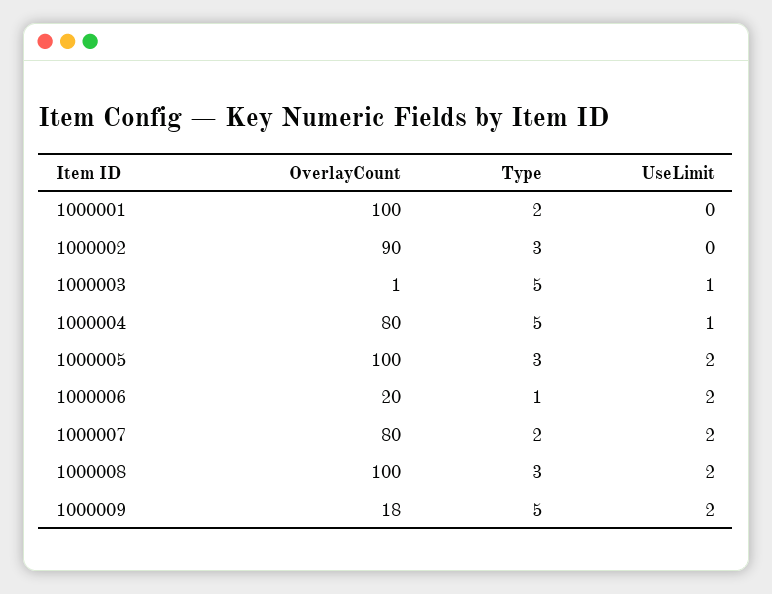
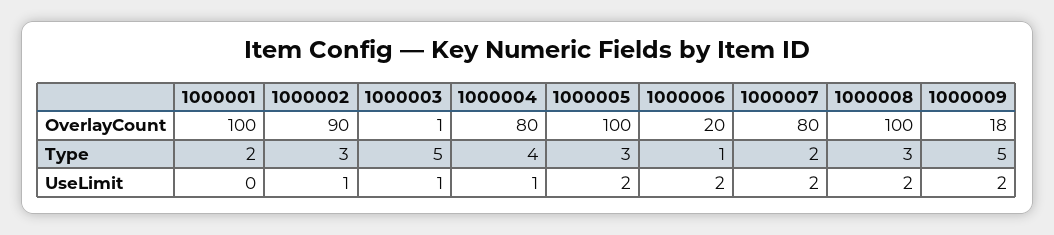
  {
    "OverlayCount": {
      "1000001": 100,
      "1000002": 90,
      "1000003": 1,
      "1000004": 80,
      "1000005": 100,
      "1000006": 20,
      "1000007": 80,
      "1000008": 100,
      "1000009": 18
    },
    "Type": {
      "1000001": 2,
      "1000002": 3,
      "1000003": 5,
-     "1000004": 5,
+     "1000004": 4,
      "1000005": 3,
      "1000006": 1,
      "1000007": 2,
      "1000008": 3,
      "1000009": 5
    },
    "UseLimit": {
      "1000001": 0,
-     "1000002": 0,
+     "1000002": 1,
      "1000003": 1,
      "1000004": 1,
      "1000005": 2,
      "1000006": 2,
      "1000007": 2,
      "1000008": 2,
      "1000009": 2
    }
  }

